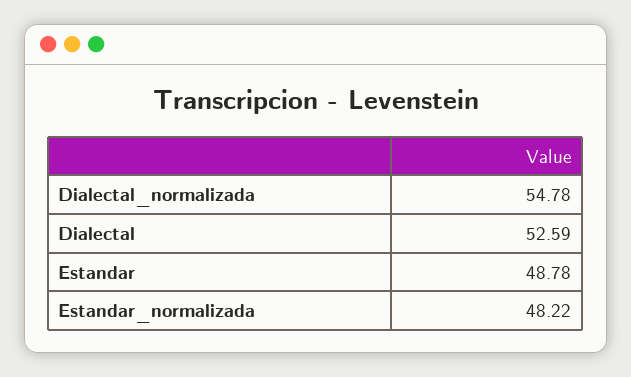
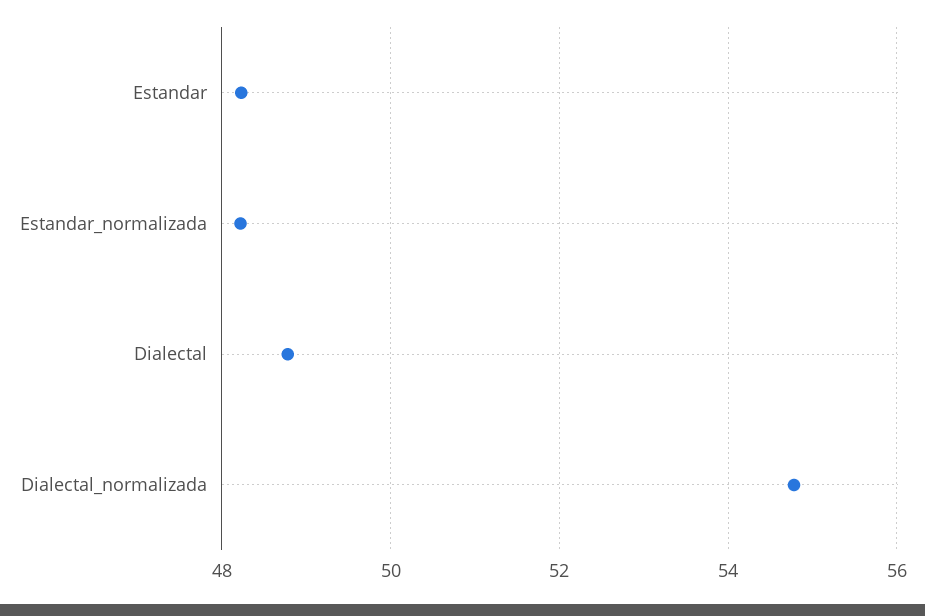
  {
    "Dialectal_normalizada": 54.78,
-   "Dialectal": 52.59,
+   "Dialectal": 48.8,
-   "Estandar": 48.78,
+   "Estandar": 48.2,
    "Estandar_normalizada": 48.22
  }

